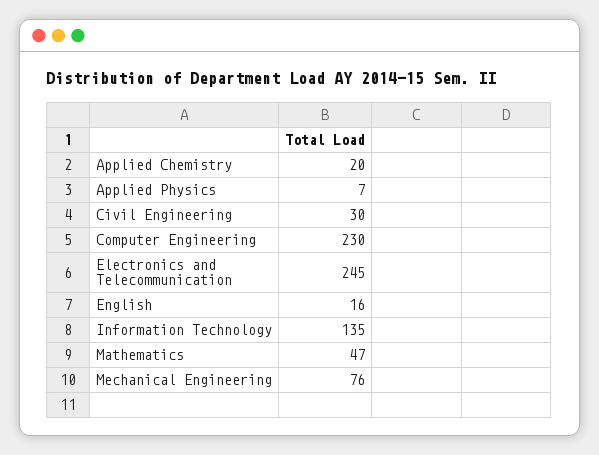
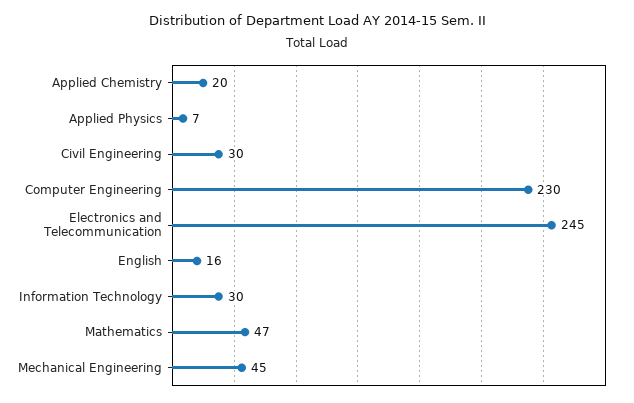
  {
    "Applied Chemistry": 20,
    "Applied Physics": 7,
    "Civil Engineering": 30,
    "Computer Engineering": 230,
    "Electronics and Telecommunication": 245,
    "English": 16,
-   "Information Technology": 135,
+   "Information Technology": 30,
    "Mathematics": 47,
-   "Mechanical Engineering": 76
+   "Mechanical Engineering": 45
  }

